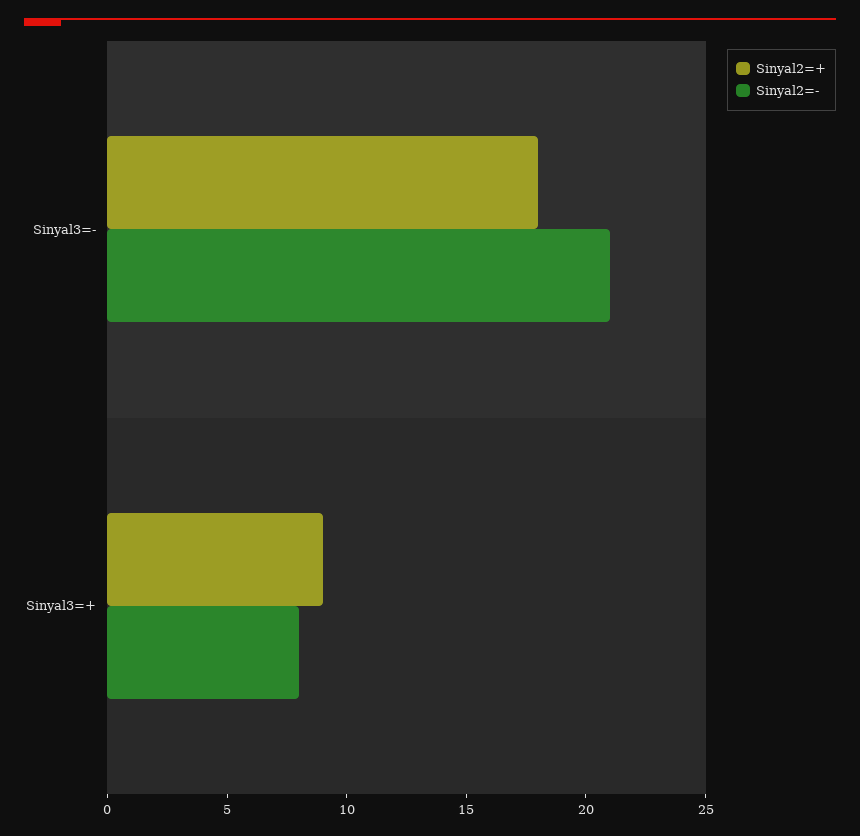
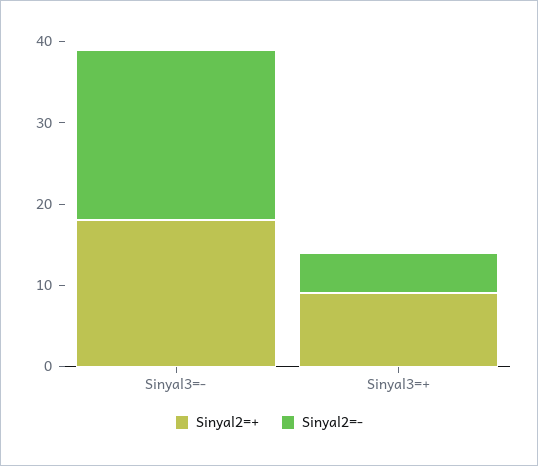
  {
    "Sinyal2=+": {
      "Sinyal3=-": 18,
      "Sinyal3=+": 9
    },
    "Sinyal2=-": {
      "Sinyal3=-": 21,
-     "Sinyal3=+": 8
+     "Sinyal3=+": 5
    }
  }

